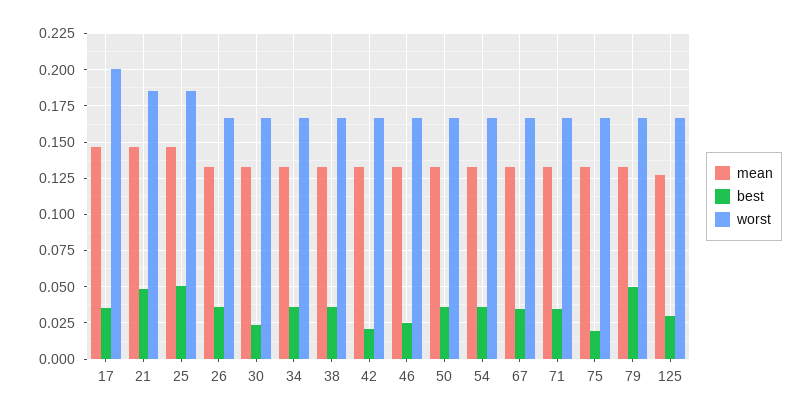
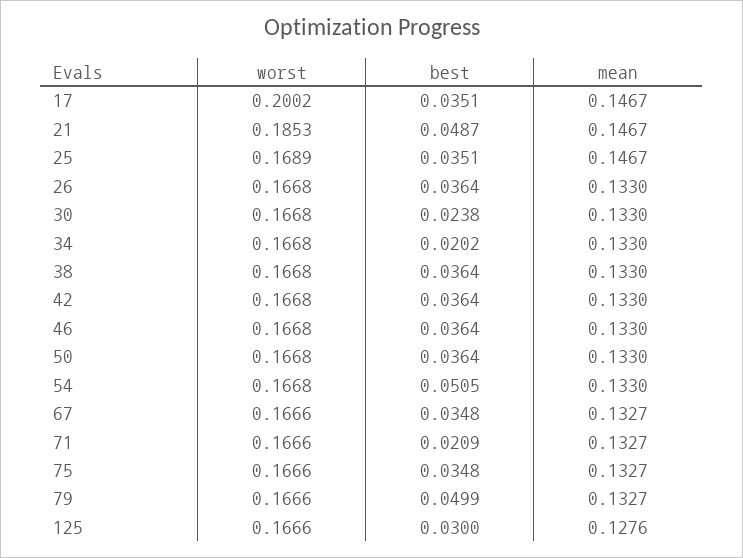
  {
    "mean": {
      "17": 0.1467,
      "21": 0.1467,
      "25": 0.1467,
      "26": 0.133,
      "30": 0.133,
      "34": 0.133,
      "38": 0.133,
      "42": 0.133,
      "46": 0.133,
      "50": 0.133,
      "54": 0.133,
      "67": 0.1327,
      "71": 0.1327,
      "75": 0.1327,
      "79": 0.1327,
      "125": 0.1276
    },
    "best": {
      "17": 0.0351,
      "21": 0.0487,
-     "25": 0.05,
+     "25": 0.0351,
      "26": 0.0364,
      "30": 0.0238,
-     "34": 0.035,
+     "34": 0.0202,
      "38": 0.0364,
-     "42": 0.02,
+     "42": 0.0364,
-     "46": 0.025,
+     "46": 0.0364,
      "50": 0.0364,
-     "54": 0.035,
+     "54": 0.0505,
      "67": 0.0348,
-     "71": 0.035,
+     "71": 0.0209,
-     "75": 0.02,
+     "75": 0.0348,
      "79": 0.0499,
      "125": 0.03
    },
    "worst": {
      "17": 0.2002,
      "21": 0.1853,
-     "25": 0.185,
+     "25": 0.1689,
      "26": 0.1668,
      "30": 0.1668,
      "34": 0.1668,
      "38": 0.1668,
      "42": 0.1668,
      "46": 0.1668,
      "50": 0.1668,
      "54": 0.1668,
      "67": 0.1666,
      "71": 0.1666,
      "75": 0.1666,
      "79": 0.1666,
      "125": 0.1666
    }
  }

